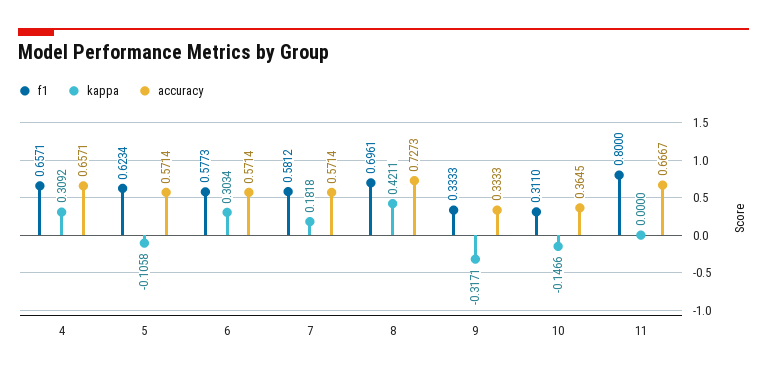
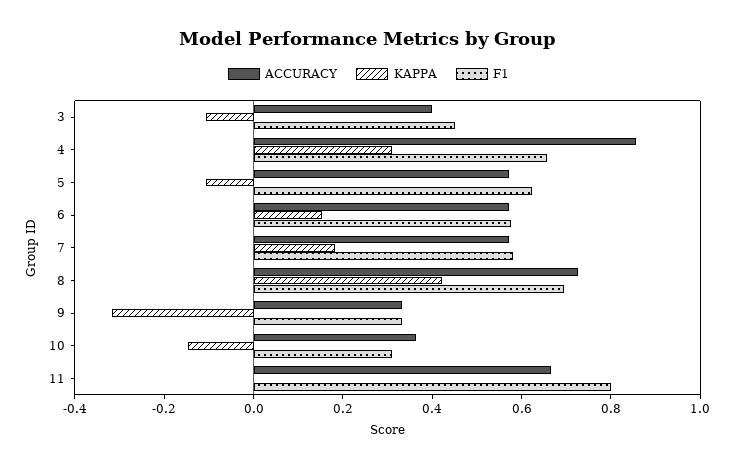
  {
    "f1": {
      "4": 0.6571,
      "5": 0.6234,
      "6": 0.5773,
      "7": 0.5812,
      "8": 0.6961,
      "9": 0.3333,
      "10": 0.311,
-     "11": 0.8
+     "11": 0.8,
+     "3": 0.45
    },
    "kappa": {
      "4": 0.3092,
      "5": -0.1058,
-     "6": 0.3034,
+     "6": 0.15,
      "7": 0.1818,
      "8": 0.4211,
      "9": -0.3171,
      "10": -0.1466,
-     "11": 0
+     "11": 0,
+     "3": -0.1
    },
    "accuracy": {
-     "4": 0.6571,
+     "4": 0.85,
      "5": 0.5714,
      "6": 0.5714,
      "7": 0.5714,
      "8": 0.7273,
      "9": 0.3333,
      "10": 0.3645,
-     "11": 0.6667
+     "11": 0.6667,
+     "3": 0.4
    }
  }

